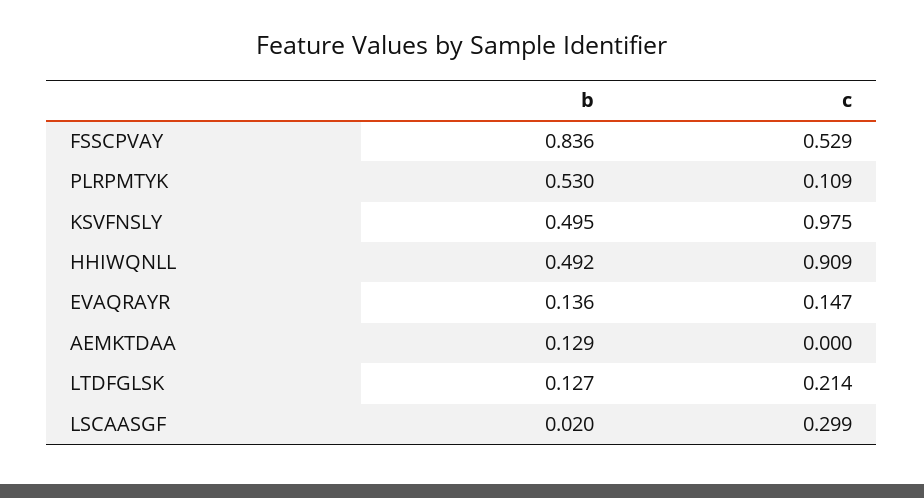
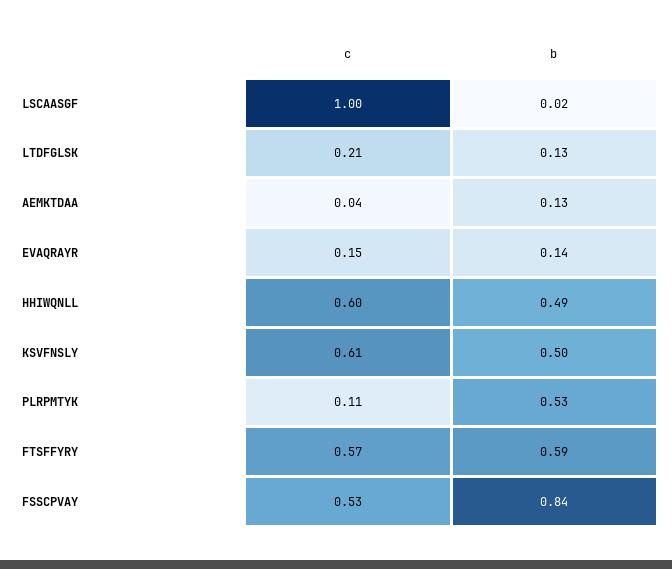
  {
    "b": {
      "FSSCPVAY": 0.836,
      "PLRPMTYK": 0.53,
      "KSVFNSLY": 0.495,
      "HHIWQNLL": 0.492,
      "EVAQRAYR": 0.136,
      "AEMKTDAA": 0.129,
      "LTDFGLSK": 0.127,
-     "LSCAASGF": 0.02
+     "LSCAASGF": 0.02,
+     "FTSFFYRY": 0.59
    },
    "c": {
      "FSSCPVAY": 0.529,
      "PLRPMTYK": 0.109,
-     "KSVFNSLY": 0.975,
+     "KSVFNSLY": 0.61,
-     "HHIWQNLL": 0.909,
+     "HHIWQNLL": 0.6,
      "EVAQRAYR": 0.147,
-     "AEMKTDAA": 0,
+     "AEMKTDAA": 0.04,
      "LTDFGLSK": 0.214,
-     "LSCAASGF": 0.299
+     "LSCAASGF": 1,
+     "FTSFFYRY": 0.57
    }
  }

